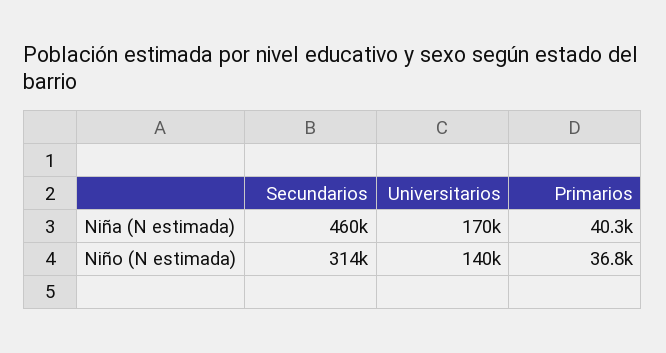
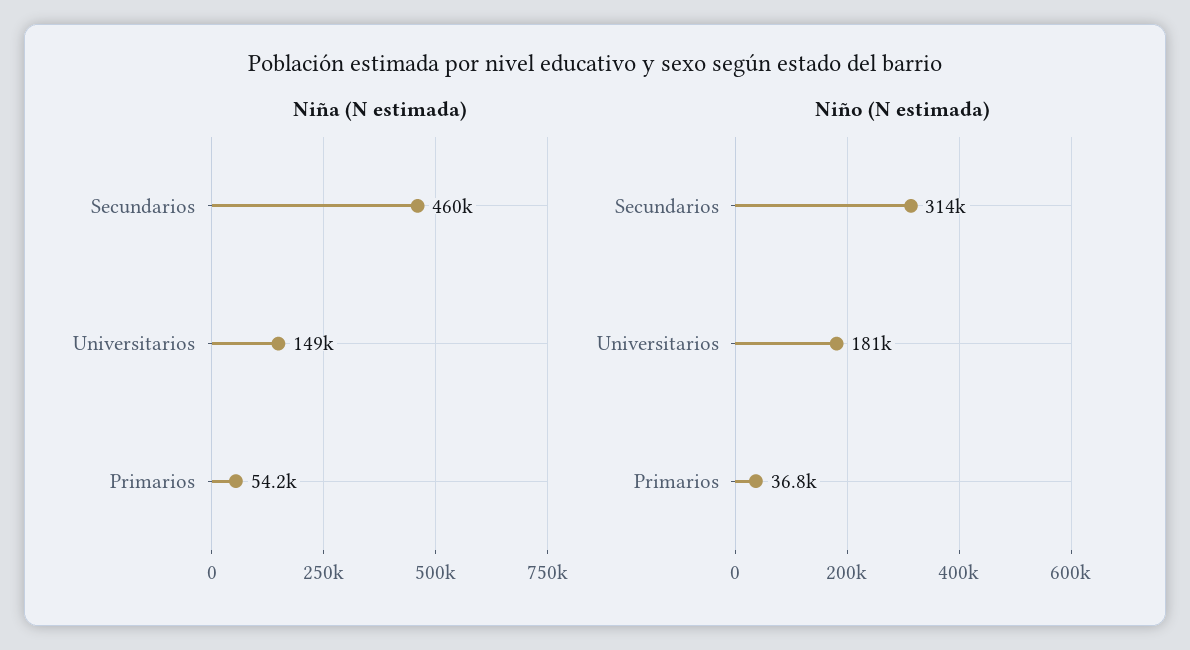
  {
    "Niña (N estimada)": {
      "Secundarios": 460000,
-     "Universitarios": 170000,
+     "Universitarios": 149000,
-     "Primarios": 40300
+     "Primarios": 54200
    },
    "Niño (N estimada)": {
      "Secundarios": 314000,
-     "Universitarios": 140000,
+     "Universitarios": 181000,
      "Primarios": 36800
    }
  }

